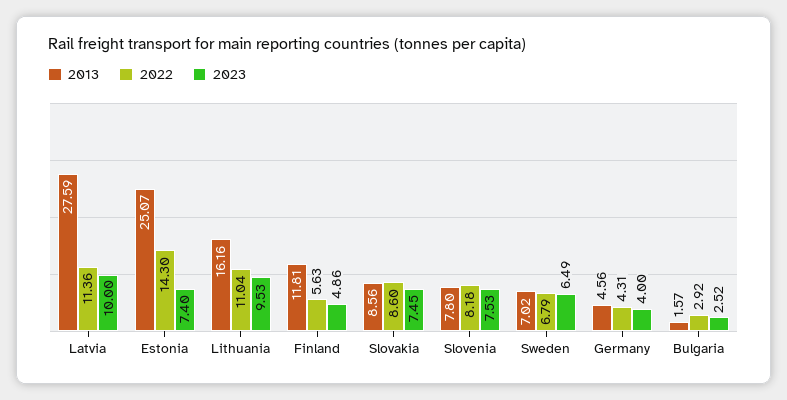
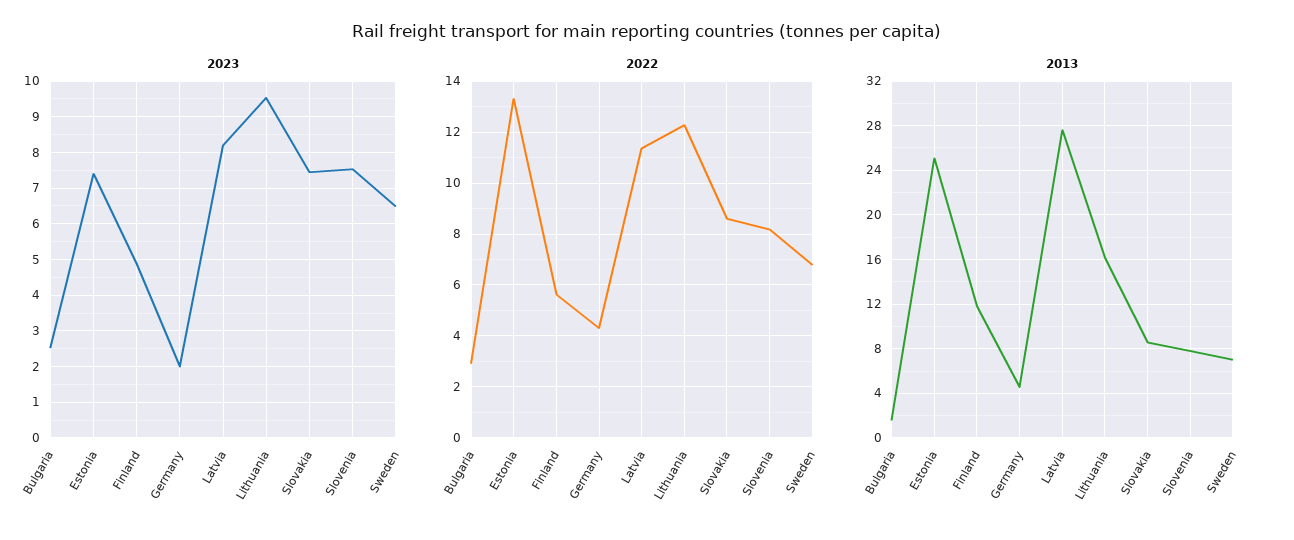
  {
    "2013": {
      "Latvia": 27.59,
      "Estonia": 25.07,
      "Lithuania": 16.16,
      "Finland": 11.81,
      "Slovakia": 8.56,
      "Slovenia": 7.8,
      "Sweden": 7.02,
      "Germany": 4.56,
      "Bulgaria": 1.57
    },
    "2022": {
      "Latvia": 11.36,
-     "Estonia": 14.3,
+     "Estonia": 13.25,
-     "Lithuania": 11.04,
+     "Lithuania": 12.25,
      "Finland": 5.63,
      "Slovakia": 8.6,
      "Slovenia": 8.18,
      "Sweden": 6.79,
      "Germany": 4.31,
      "Bulgaria": 2.92
    },
    "2023": {
-     "Latvia": 10,
+     "Latvia": 8.2,
      "Estonia": 7.4,
      "Lithuania": 9.53,
      "Finland": 4.86,
      "Slovakia": 7.45,
      "Slovenia": 7.53,
      "Sweden": 6.49,
-     "Germany": 4,
+     "Germany": 2,
      "Bulgaria": 2.52
    }
  }

